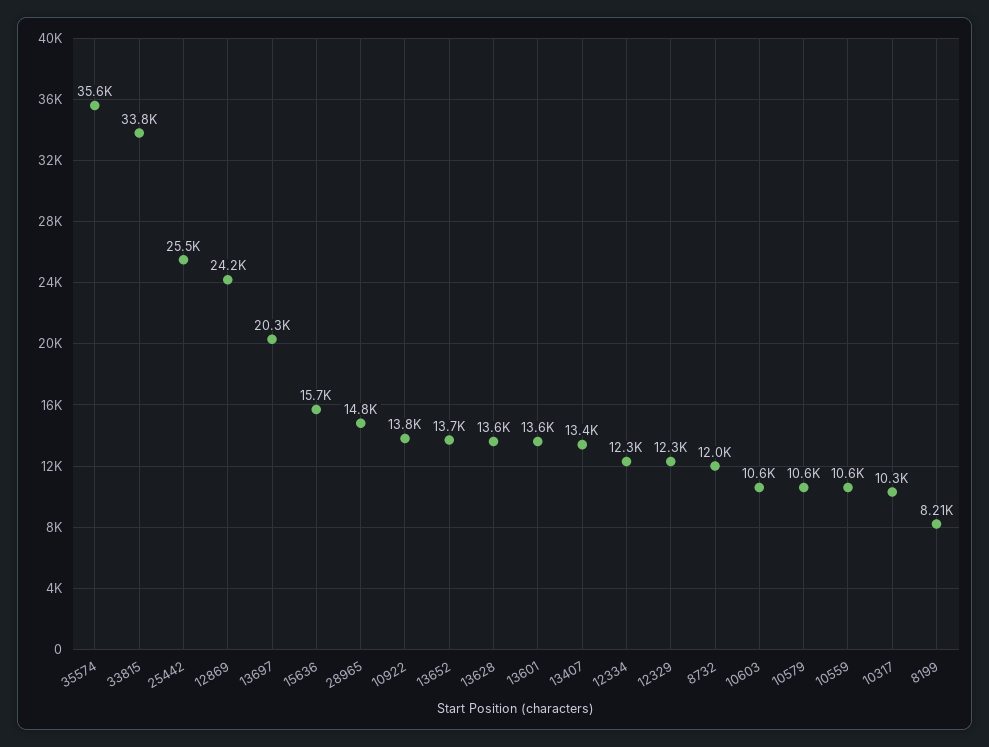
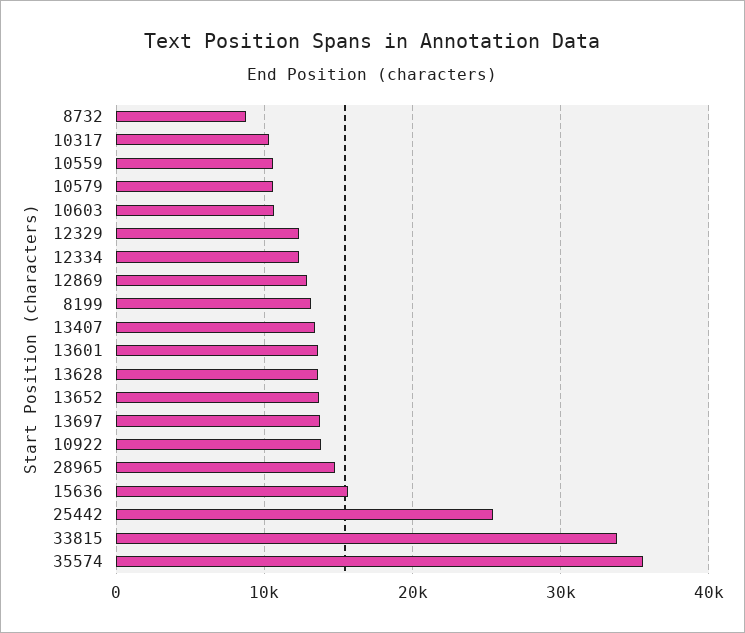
  {
    "35574": 35600,
    "33815": 33800,
    "25442": 25500,
-   "12869": 24200,
+   "12869": 13000,
-   "13697": 20300,
+   "13697": 14000,
    "15636": 15700,
    "28965": 14800,
    "10922": 13800,
    "13652": 13700,
    "13628": 13600,
    "13601": 13600,
    "13407": 13400,
    "12334": 12300,
    "12329": 12300,
-   "8732": 12000,
+   "8732": 9000,
    "10603": 10600,
    "10579": 10600,
    "10559": 10600,
    "10317": 10300,
-   "8199": 8210
+   "8199": 13000
  }

